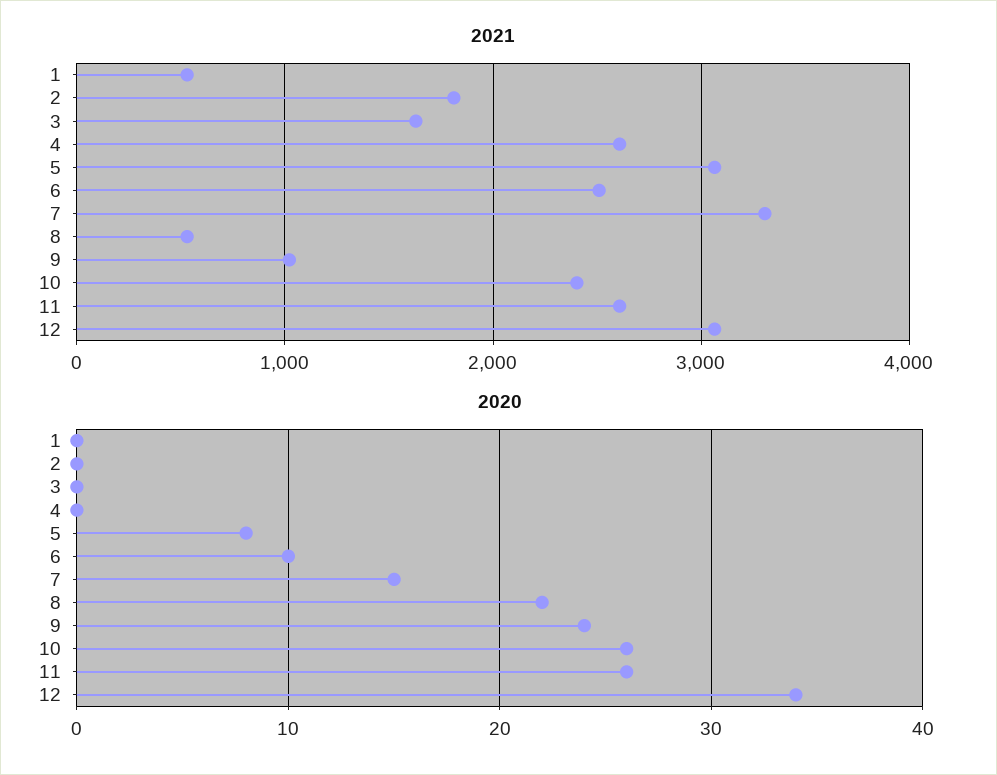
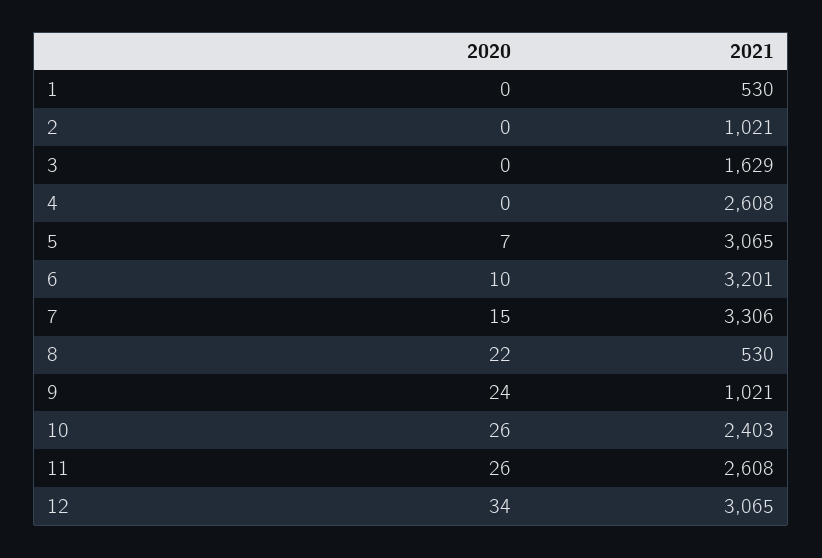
  {
    "2021": {
      "1": 530,
-     "2": 1800,
+     "2": 1021,
      "3": 1629,
      "4": 2608,
      "5": 3065,
-     "6": 2500,
+     "6": 3201,
      "7": 3306,
      "8": 530,
      "9": 1021,
      "10": 2403,
      "11": 2608,
      "12": 3065
    },
    "2020": {
      "1": 0,
      "2": 0,
      "3": 0,
      "4": 0,
-     "5": 8,
+     "5": 7,
      "6": 10,
      "7": 15,
      "8": 22,
      "9": 24,
      "10": 26,
      "11": 26,
      "12": 34
    }
  }

